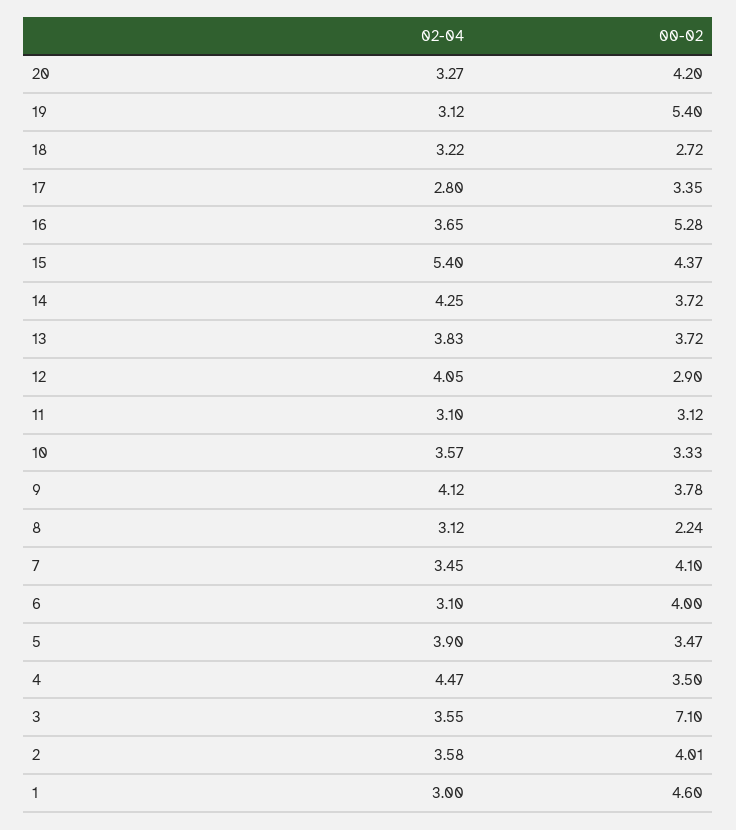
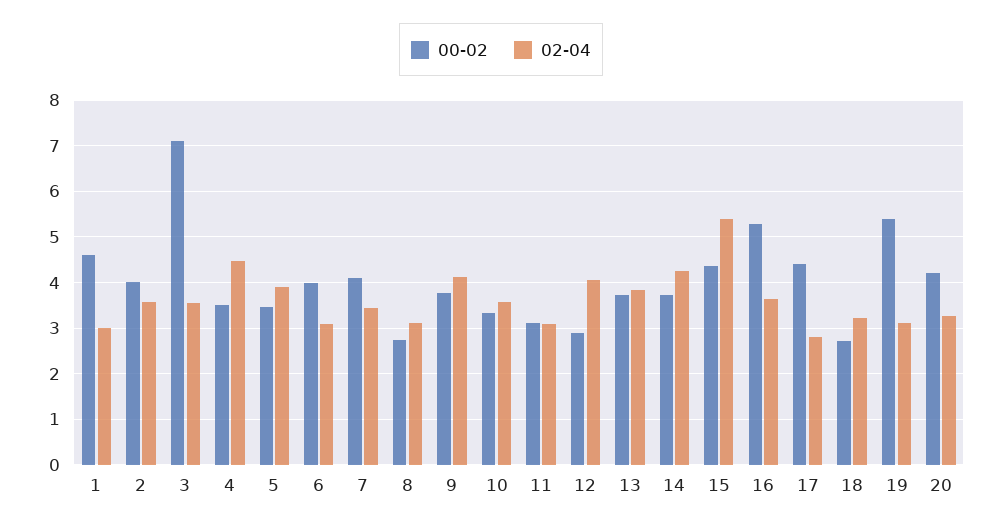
  {
    "02-04": {
      "20": 3.27,
      "19": 3.12,
      "18": 3.22,
      "17": 2.8,
      "16": 3.65,
      "15": 5.4,
      "14": 4.25,
      "13": 3.83,
      "12": 4.05,
      "11": 3.1,
      "10": 3.57,
      "9": 4.12,
      "8": 3.12,
      "7": 3.45,
      "6": 3.1,
      "5": 3.9,
      "4": 4.47,
      "3": 3.55,
      "2": 3.58,
      "1": 3
    },
    "00-02": {
      "20": 4.2,
      "19": 5.4,
      "18": 2.72,
-     "17": 3.35,
+     "17": 4.4,
      "16": 5.28,
      "15": 4.37,
      "14": 3.72,
      "13": 3.72,
      "12": 2.9,
      "11": 3.12,
      "10": 3.33,
      "9": 3.78,
-     "8": 2.24,
+     "8": 2.8,
      "7": 4.1,
      "6": 4,
      "5": 3.47,
      "4": 3.5,
      "3": 7.1,
      "2": 4.01,
      "1": 4.6
    }
  }

